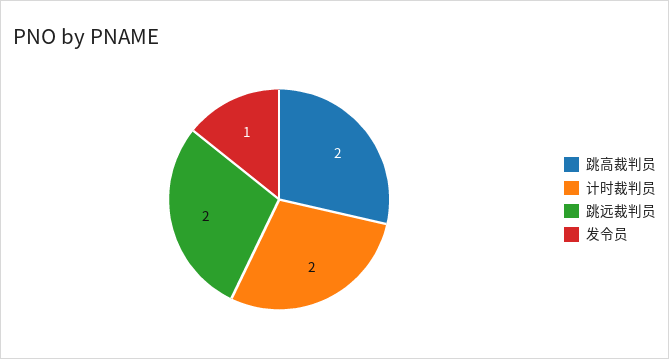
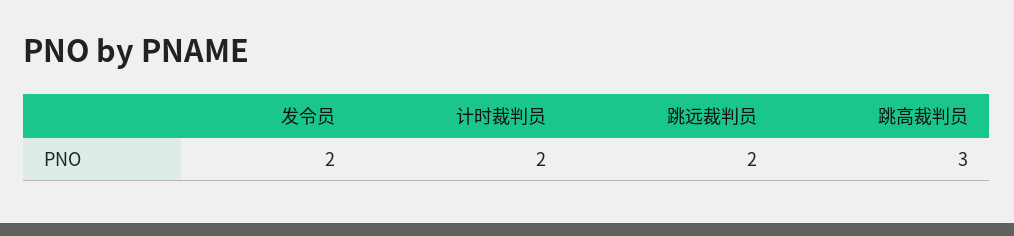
  {
-   "跳高裁判员": 2,
+   "跳高裁判员": 3,
    "计时裁判员": 2,
    "跳远裁判员": 2,
-   "发令员": 1
+   "发令员": 2
  }

